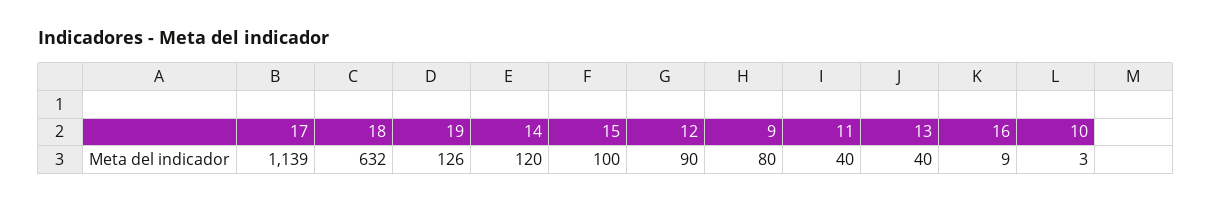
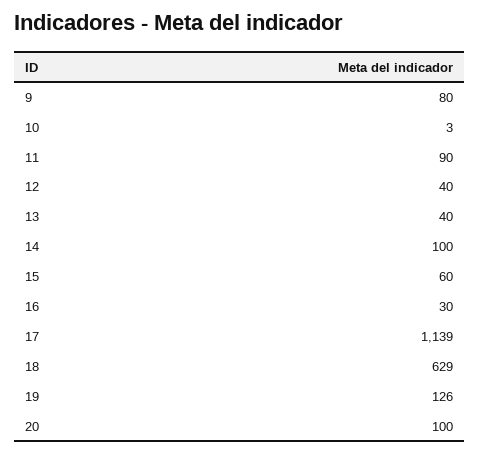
  {
    "17": 1139,
-   "18": 632,
+   "18": 629,
    "19": 126,
-   "14": 120,
+   "14": 100,
-   "15": 100,
+   "15": 60,
-   "12": 90,
+   "12": 40,
    "9": 80,
-   "11": 40,
+   "11": 90,
    "13": 40,
-   "16": 9,
+   "16": 30,
-   "10": 3
+   "10": 3,
+   "20": 100
  }

